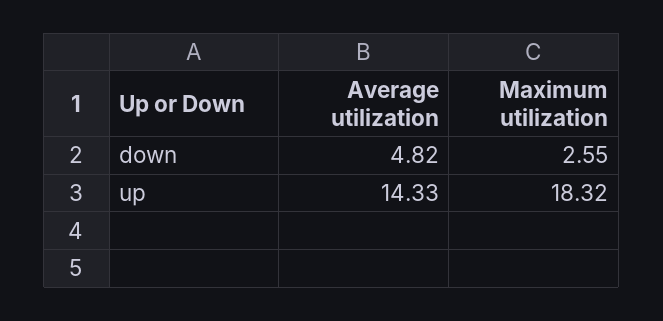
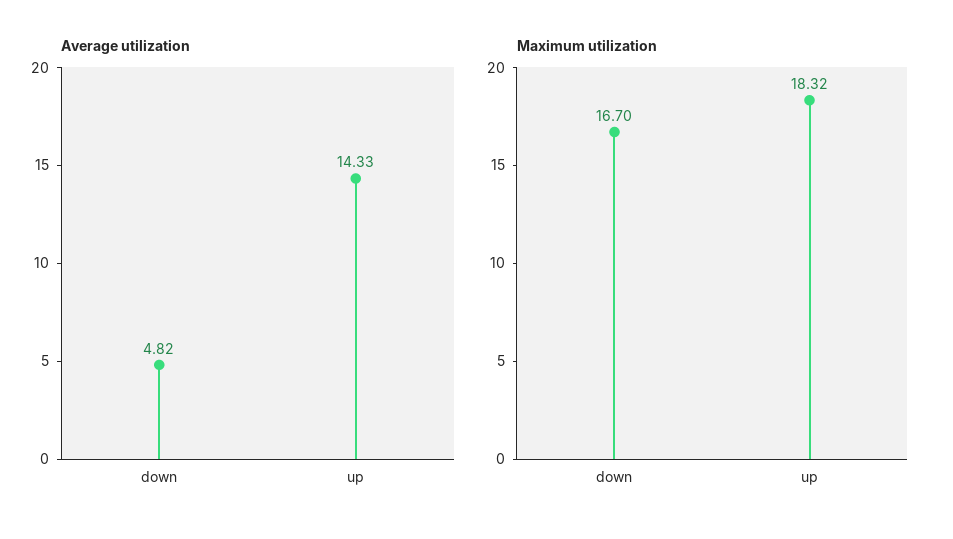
  {
    "Average utilization": {
      "down": 4.82,
      "up": 14.33
    },
    "Maximum utilization": {
-     "down": 2.55,
+     "down": 16.7,
      "up": 18.32
    }
  }

